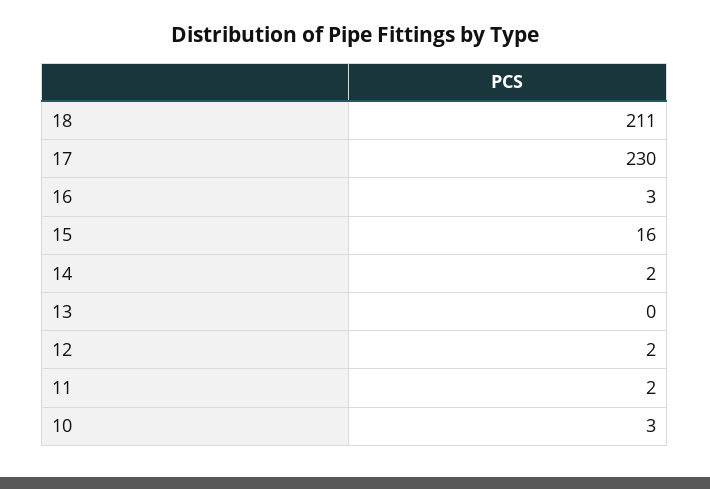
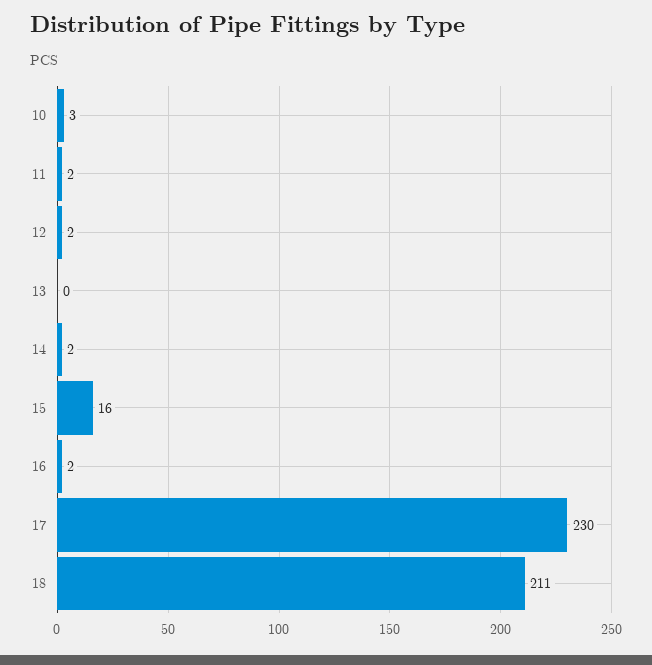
  {
    "18": 211,
    "17": 230,
-   "16": 3,
+   "16": 2,
    "15": 16,
    "14": 2,
    "13": 0,
    "12": 2,
    "11": 2,
    "10": 3
  }

